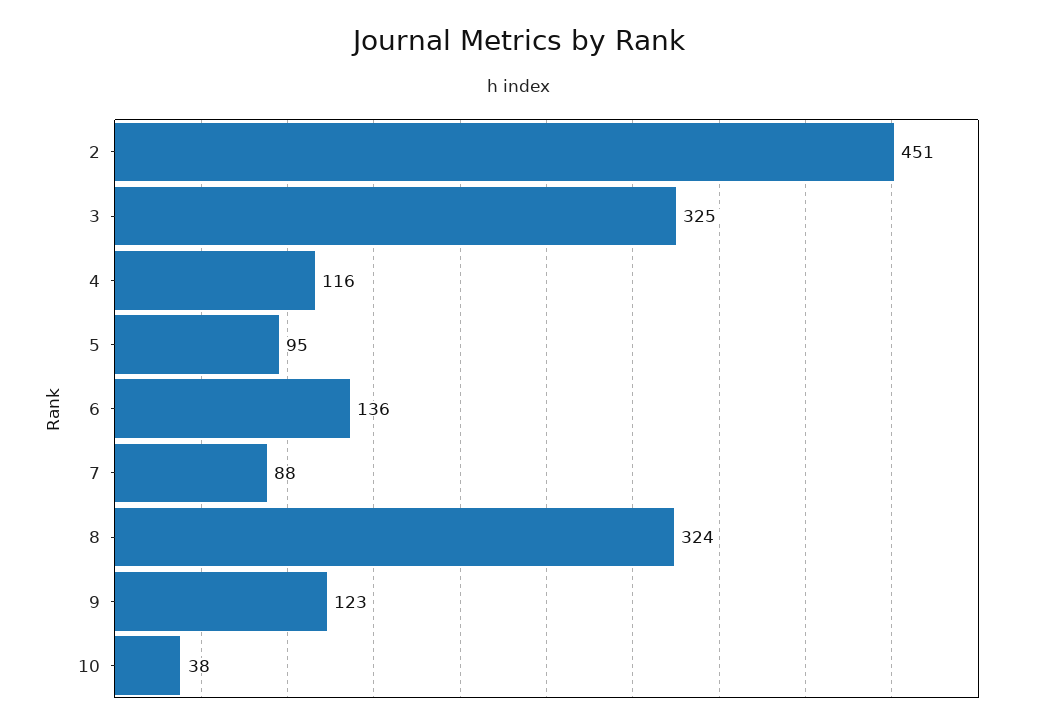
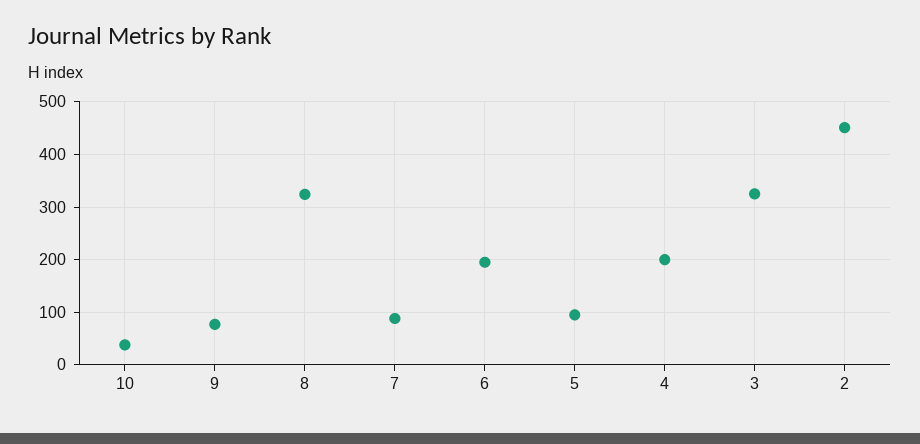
  {
    "2": 451,
    "3": 325,
-   "4": 116,
+   "4": 200,
    "5": 95,
-   "6": 136,
+   "6": 200,
    "7": 88,
    "8": 324,
-   "9": 123,
+   "9": 80,
    "10": 38
  }

